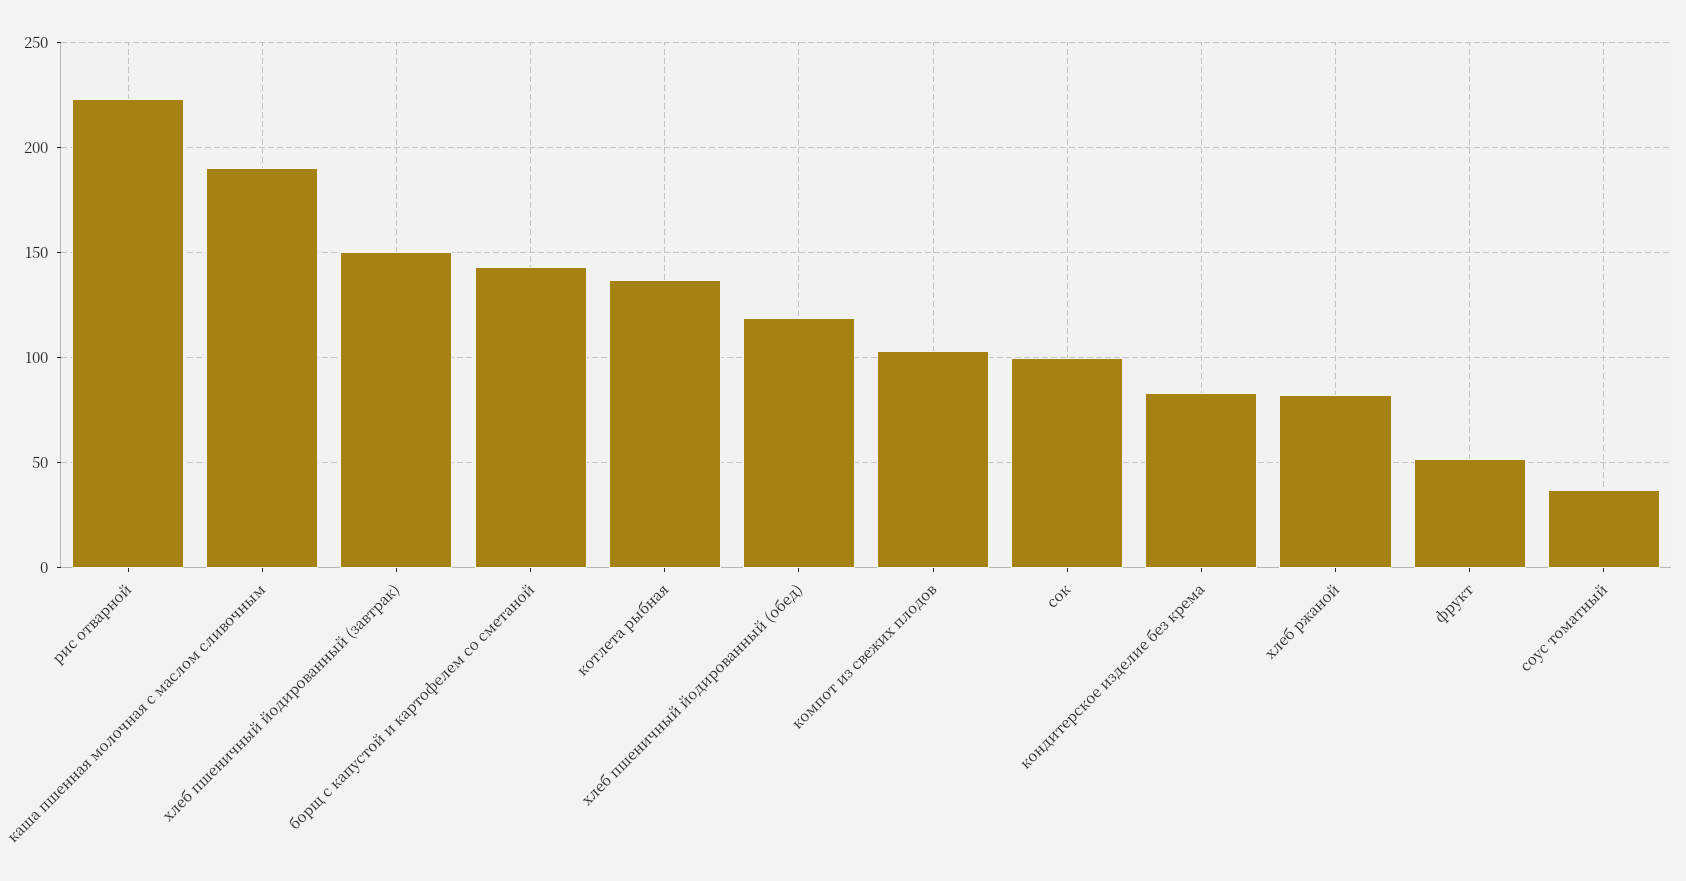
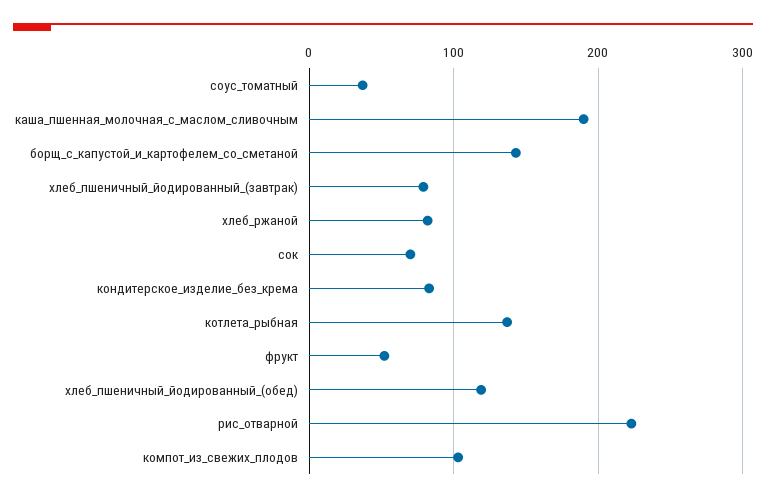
  {
    "рис отварной": 225,
    "каша пшенная молочная с маслом сливочным": 190,
-   "хлеб пшеничный йодированный (завтрак)": 150,
+   "хлеб пшеничный йодированный (завтрак)": 80,
    "борщ с капустой и картофелем со сметаной": 145,
    "котлета рыбная": 135,
    "хлеб пшеничный йодированный (обед)": 120,
    "компот из свежих плодов": 105,
-   "сок": 100,
+   "сок": 70,
    "кондитерское изделие без крема": 85,
    "хлеб ржаной": 80,
    "фрукт": 50,
    "соус томатный": 35
  }

